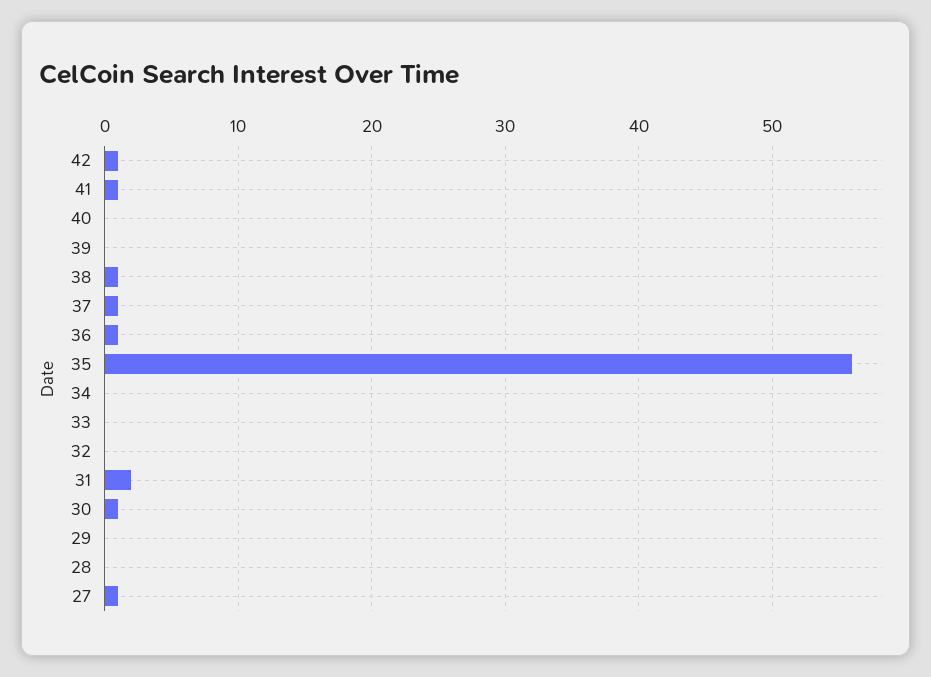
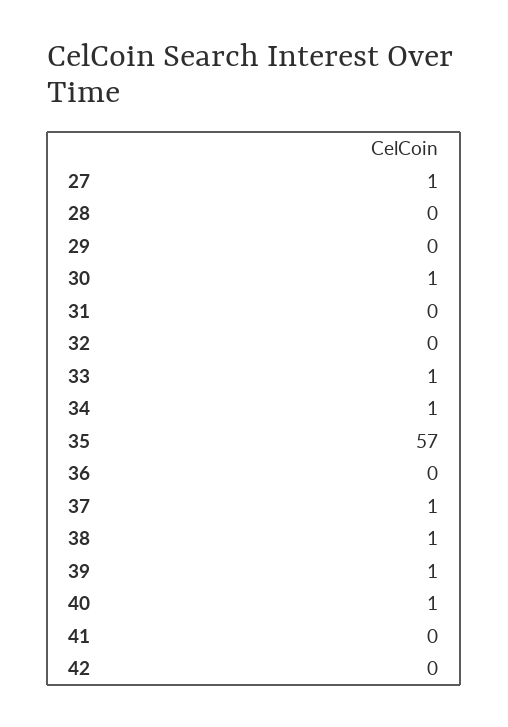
  {
-   "42": 1,
+   "42": 0,
-   "41": 1,
+   "41": 0,
-   "40": 0,
+   "40": 1,
-   "39": 0,
+   "39": 1,
    "38": 1,
    "37": 1,
-   "36": 1,
+   "36": 0,
-   "35": 56,
+   "35": 57,
-   "34": 0,
+   "34": 1,
-   "33": 0,
+   "33": 1,
    "32": 0,
-   "31": 2,
+   "31": 0,
    "30": 1,
    "29": 0,
    "28": 0,
    "27": 1
  }

